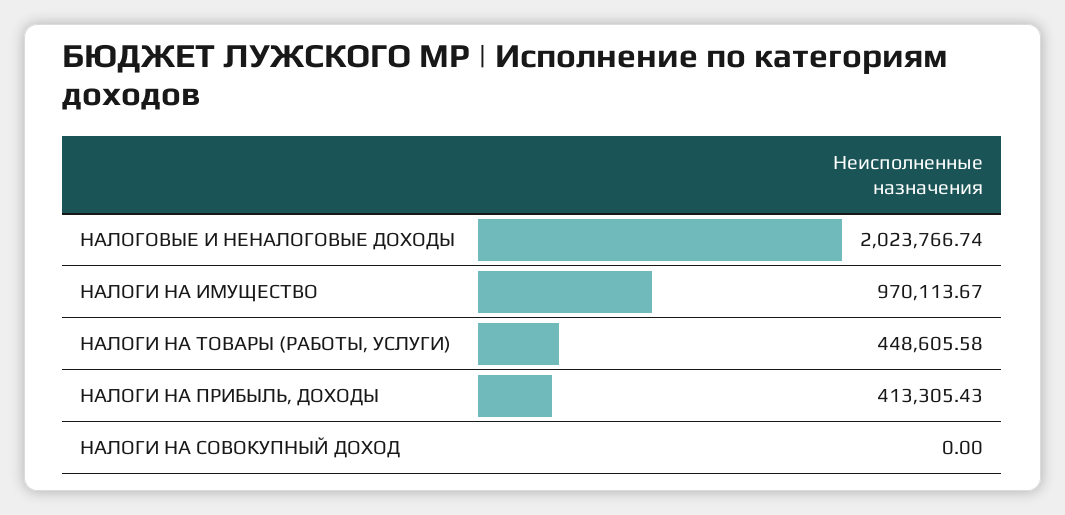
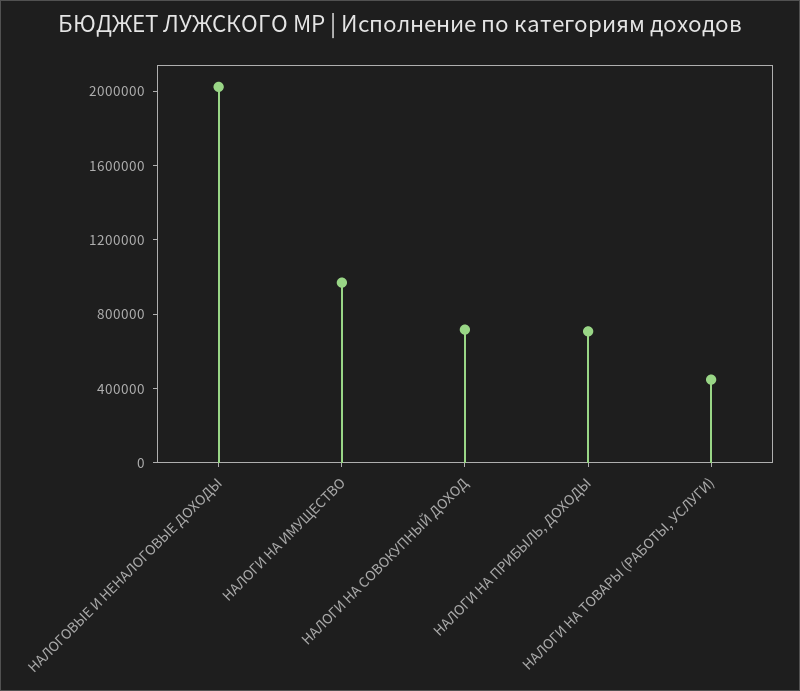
  {
    "НАЛОГОВЫЕ И НЕНАЛОГОВЫЕ ДОХОДЫ": 2023766.74,
    "НАЛОГИ НА ИМУЩЕСТВО": 970113.67,
    "НАЛОГИ НА ТОВАРЫ (РАБОТЫ, УСЛУГИ)": 448605.58,
-   "НАЛОГИ НА ПРИБЫЛЬ, ДОХОДЫ": 413305.43,
+   "НАЛОГИ НА ПРИБЫЛЬ, ДОХОДЫ": 700000,
-   "НАЛОГИ НА СОВОКУПНЫЙ ДОХОД": 0
+   "НАЛОГИ НА СОВОКУПНЫЙ ДОХОД": 700000
  }

